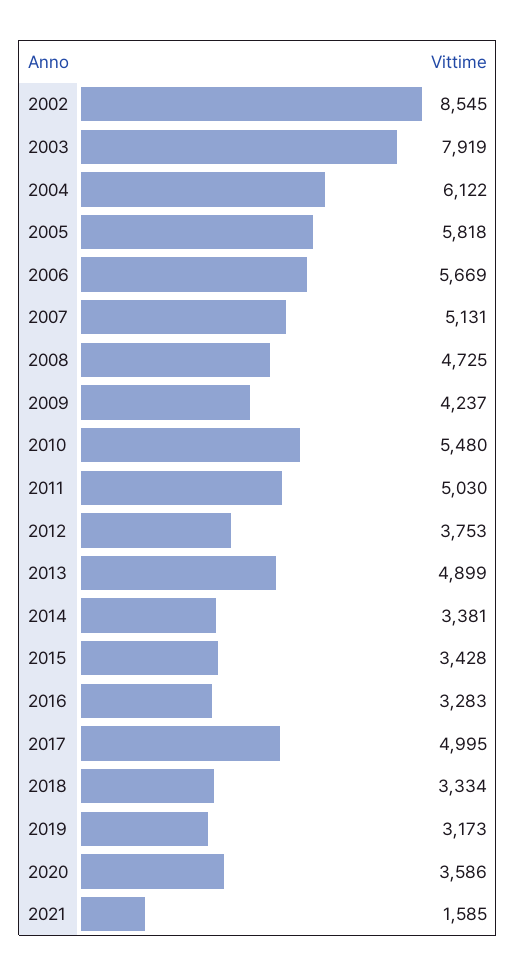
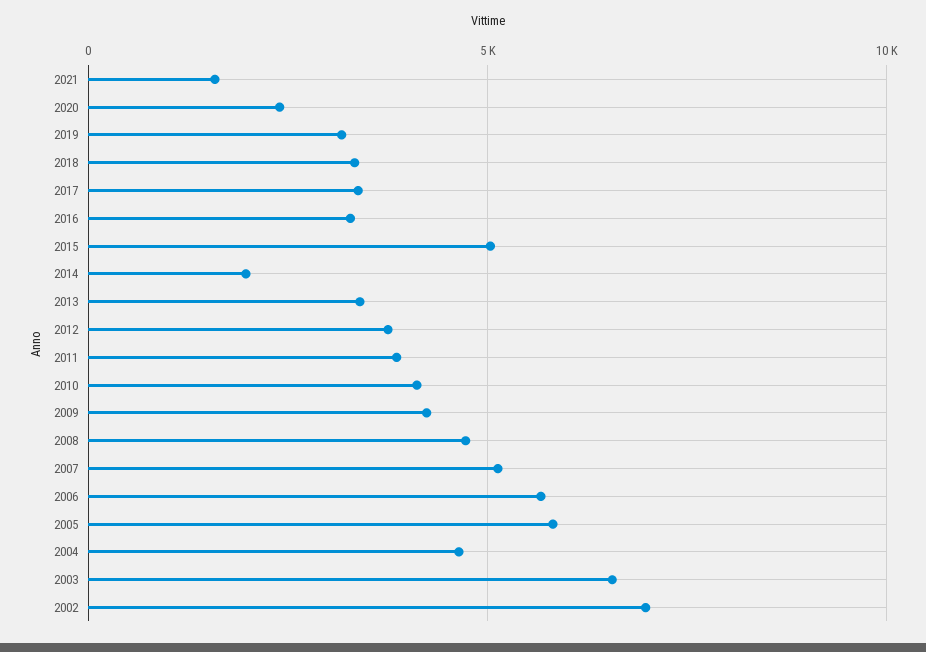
  {
-   "2002": 8545,
+   "2002": 7000,
-   "2003": 7919,
+   "2003": 6500,
-   "2004": 6122,
+   "2004": 4500,
    "2005": 5818,
    "2006": 5669,
    "2007": 5131,
    "2008": 4725,
    "2009": 4237,
-   "2010": 5480,
+   "2010": 4000,
-   "2011": 5030,
+   "2011": 4000,
    "2012": 3753,
-   "2013": 4899,
+   "2013": 3500,
-   "2014": 3381,
+   "2014": 2000,
-   "2015": 3428,
+   "2015": 5000,
    "2016": 3283,
-   "2017": 4995,
+   "2017": 3500,
    "2018": 3334,
    "2019": 3173,
-   "2020": 3586,
+   "2020": 2500,
    "2021": 1585
  }

